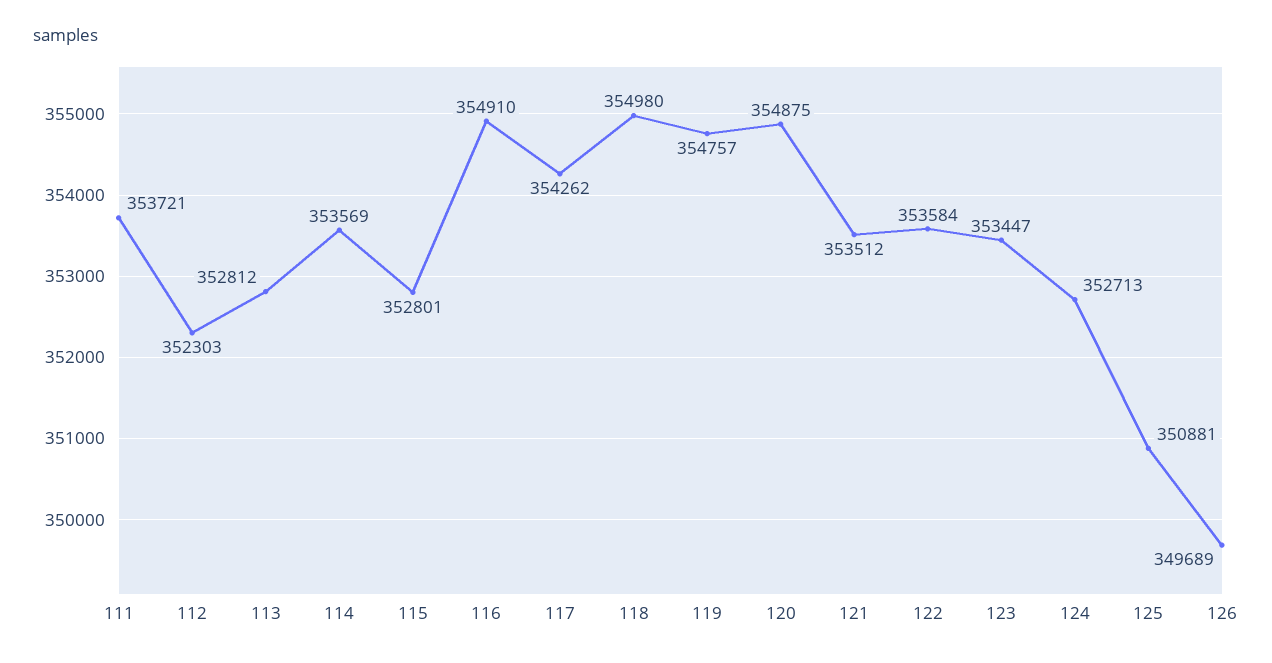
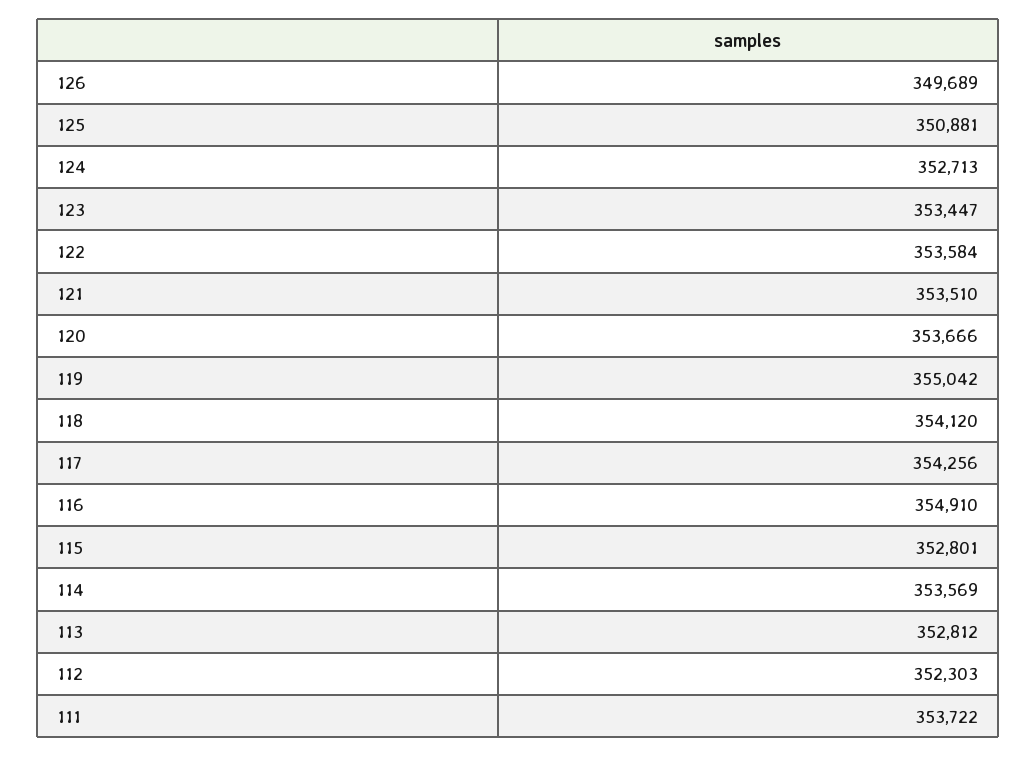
  {
-   "111": 353721,
+   "111": 353722,
    "112": 352303,
    "113": 352812,
    "114": 353569,
    "115": 352801,
    "116": 354910,
-   "117": 354262,
+   "117": 354256,
-   "118": 354980,
+   "118": 354120,
-   "119": 354757,
+   "119": 355042,
-   "120": 354875,
+   "120": 353666,
-   "121": 353512,
+   "121": 353510,
    "122": 353584,
    "123": 353447,
    "124": 352713,
    "125": 350881,
    "126": 349689
  }

